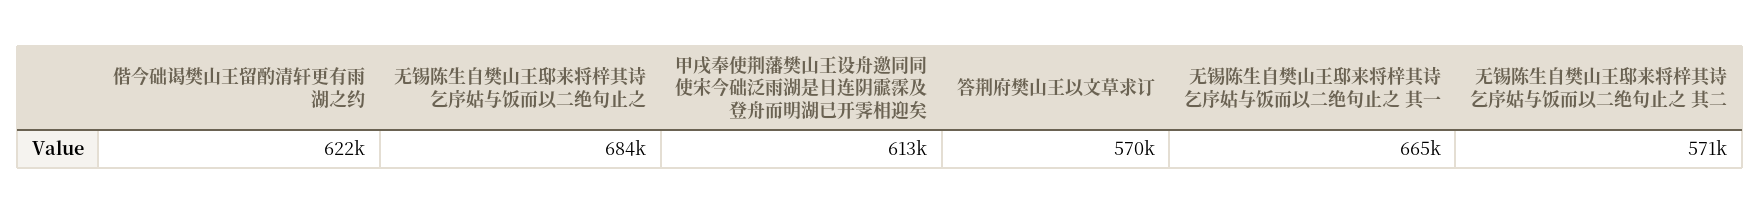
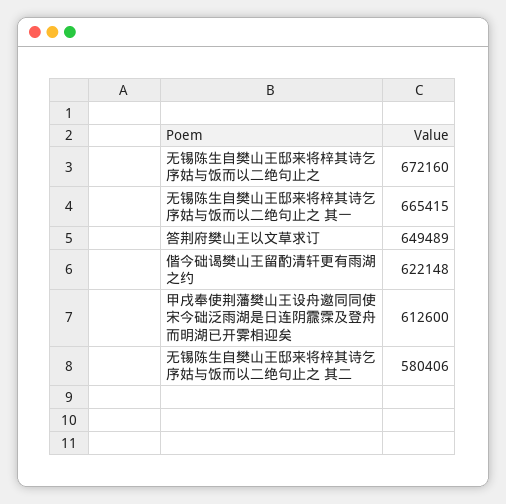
  {
    "偕今础谒樊山王留酌清轩更有雨湖之约": 622148,
-   "无锡陈生自樊山王邸来将梓其诗乞序姑与饭而以二绝句止之": 684000,
+   "无锡陈生自樊山王邸来将梓其诗乞序姑与饭而以二绝句止之": 672160,
    "甲戌奉使荆藩樊山王设舟邀同同使宋今础泛雨湖是日连阴霢霂及登舟而明湖已开霁相迎矣": 612600,
-   "答荆府樊山王以文草求订": 570000,
+   "答荆府樊山王以文草求订": 649489,
    "无锡陈生自樊山王邸来将梓其诗乞序姑与饭而以二绝句止之 其一": 665415,
-   "无锡陈生自樊山王邸来将梓其诗乞序姑与饭而以二绝句止之 其二": 571000
+   "无锡陈生自樊山王邸来将梓其诗乞序姑与饭而以二绝句止之 其二": 580406
  }

